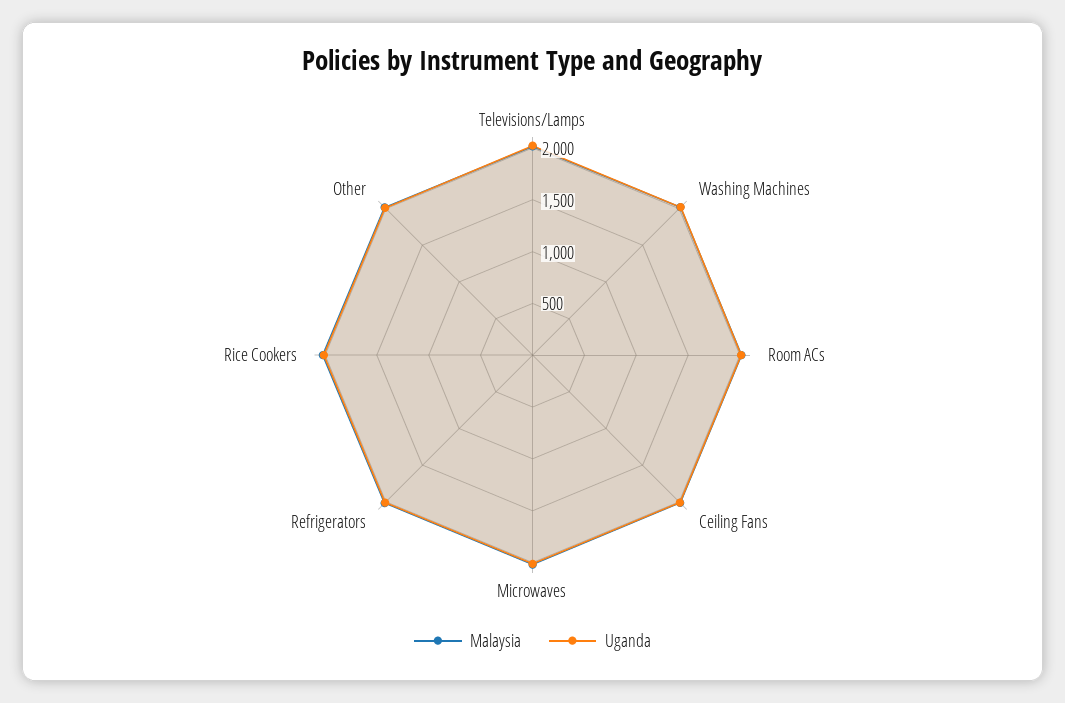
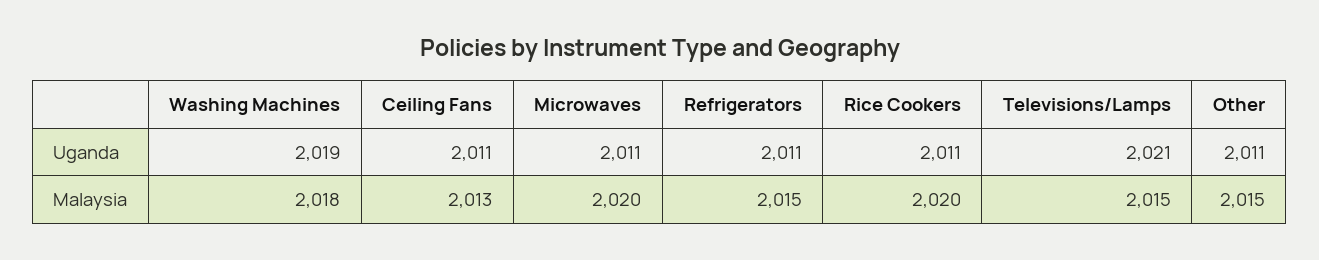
  {
    "Malaysia": {
      "Televisions/Lamps": 2015,
      "Washing Machines": 2018,
-     "Room ACs": 2000,
      "Ceiling Fans": 2013,
      "Microwaves": 2020,
      "Refrigerators": 2015,
      "Rice Cookers": 2020,
      "Other": 2015
    },
    "Uganda": {
      "Televisions/Lamps": 2021,
      "Washing Machines": 2019,
-     "Room ACs": 2000,
      "Ceiling Fans": 2011,
      "Microwaves": 2011,
      "Refrigerators": 2011,
      "Rice Cookers": 2011,
      "Other": 2011
    }
  }

